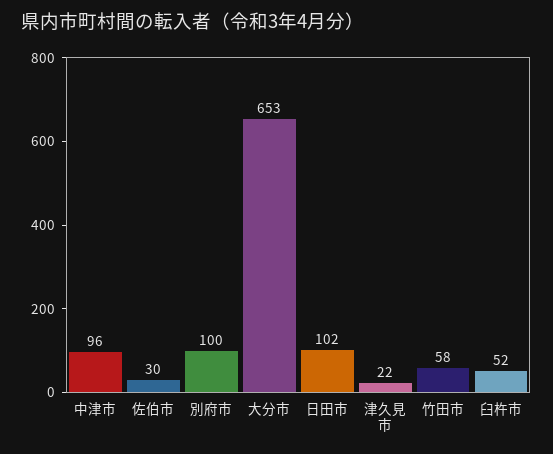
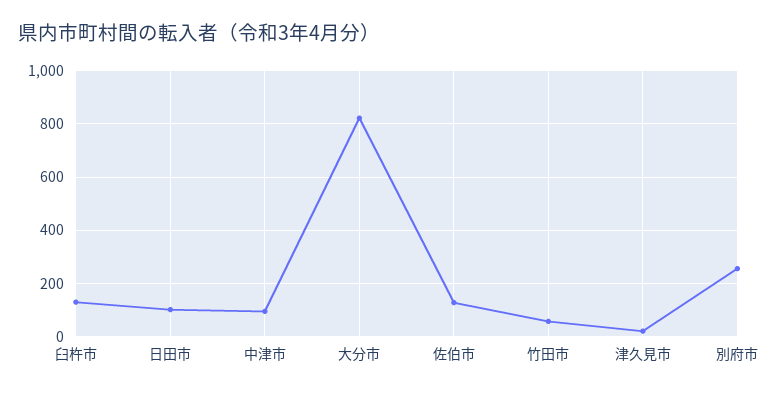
  {
    "中津市": 96,
-   "佐伯市": 30,
+   "佐伯市": 125,
-   "別府市": 100,
+   "別府市": 250,
-   "大分市": 653,
+   "大分市": 825,
    "日田市": 102,
    "津久見市": 22,
    "竹田市": 58,
-   "臼杵市": 52
+   "臼杵市": 125
  }

